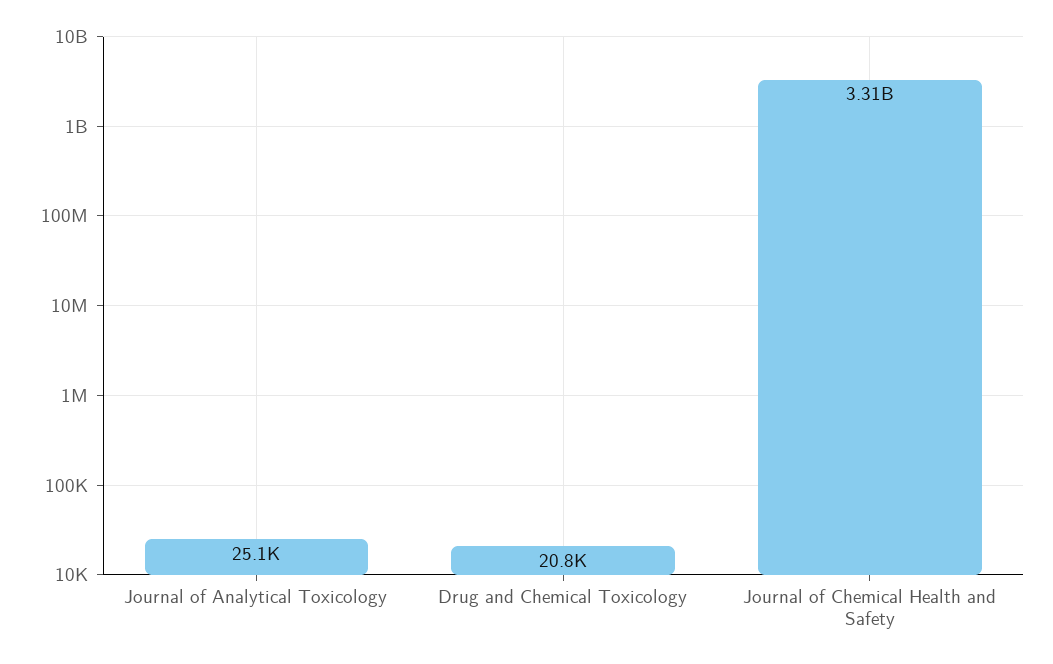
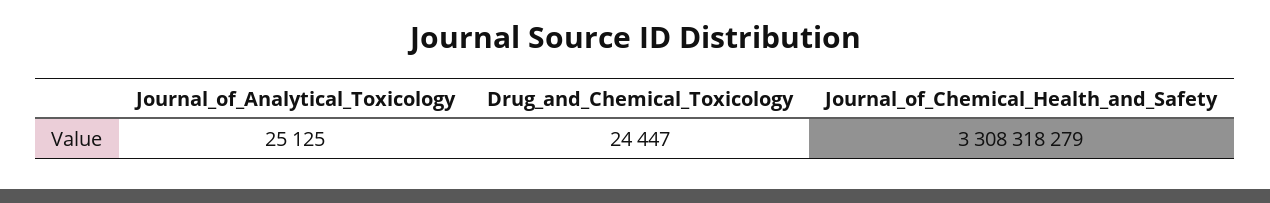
  {
    "Journal of Analytical Toxicology": 25125,
-   "Drug and Chemical Toxicology": 20800,
+   "Drug and Chemical Toxicology": 24447,
    "Journal of Chemical Health and Safety": 3308318279
  }

